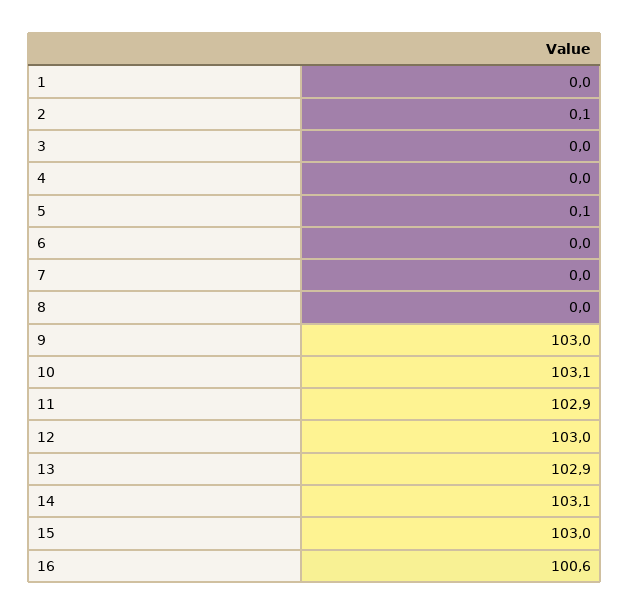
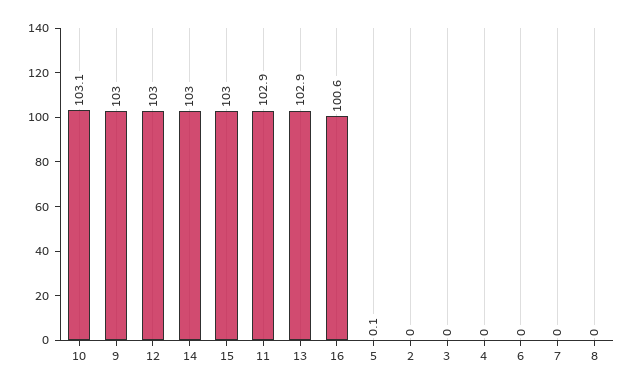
  {
-   "1": 0,
-   "2": 0.1,
+   "2": 0,
    "3": 0,
    "4": 0,
    "5": 0.1,
    "6": 0,
    "7": 0,
    "8": 0,
    "9": 103,
    "10": 103.1,
    "11": 102.9,
    "12": 103,
    "13": 102.9,
-   "14": 103.1,
+   "14": 103,
    "15": 103,
    "16": 100.6
  }

